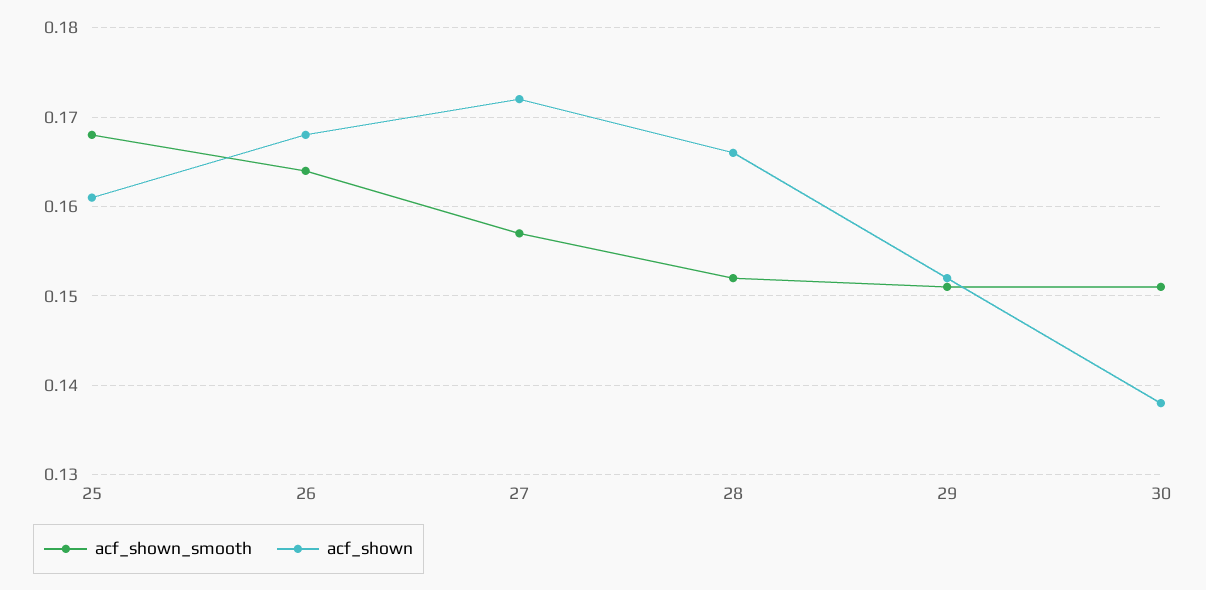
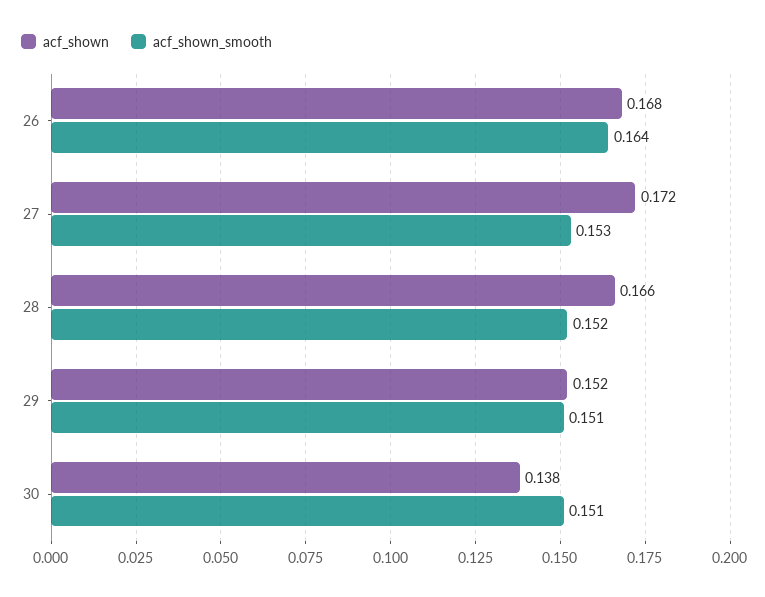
  {
    "acf_shown_smooth": {
-     "25": 0.168,
      "26": 0.164,
-     "27": 0.157,
+     "27": 0.153,
      "28": 0.152,
      "29": 0.151,
      "30": 0.151
    },
    "acf_shown": {
-     "25": 0.161,
      "26": 0.168,
      "27": 0.172,
      "28": 0.166,
      "29": 0.152,
      "30": 0.138
    }
  }

